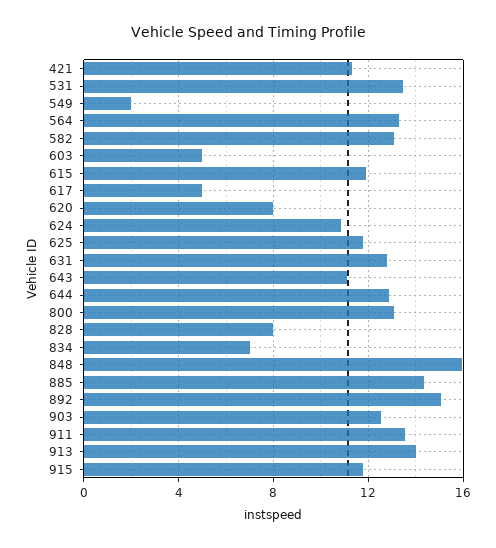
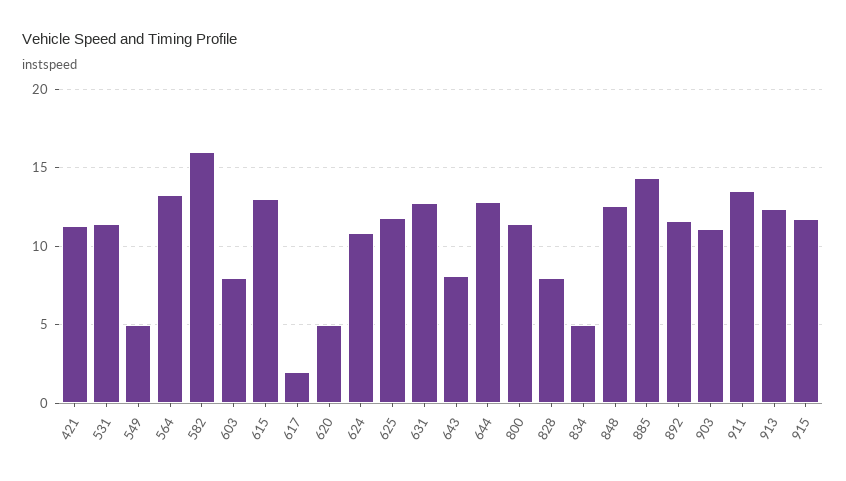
  {
    "421": 11.5,
-   "531": 13.5,
+   "531": 11.5,
-   "549": 2,
+   "549": 5,
    "564": 13.5,
-   "582": 13,
+   "582": 16,
-   "603": 5,
+   "603": 8,
-   "615": 12,
+   "615": 13,
-   "617": 5,
+   "617": 2,
-   "620": 8,
+   "620": 5,
    "624": 11,
    "625": 12,
    "631": 13,
-   "643": 11,
+   "643": 8,
    "644": 13,
-   "800": 13,
+   "800": 11.5,
    "828": 8,
-   "834": 7,
+   "834": 5,
-   "848": 16,
+   "848": 12.5,
    "885": 14.5,
-   "892": 15,
+   "892": 11.5,
-   "903": 12.5,
+   "903": 11,
    "911": 13.5,
-   "913": 14,
+   "913": 12.5,
    "915": 12
  }

